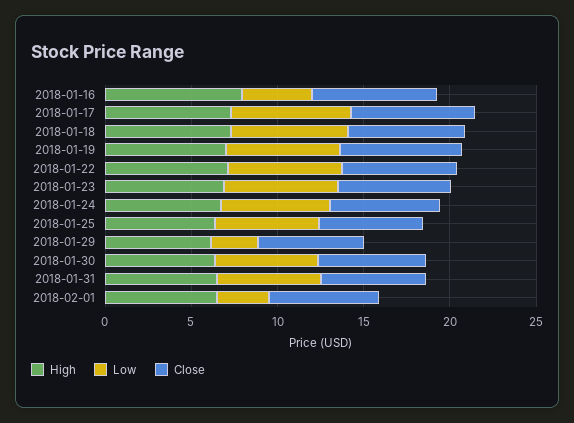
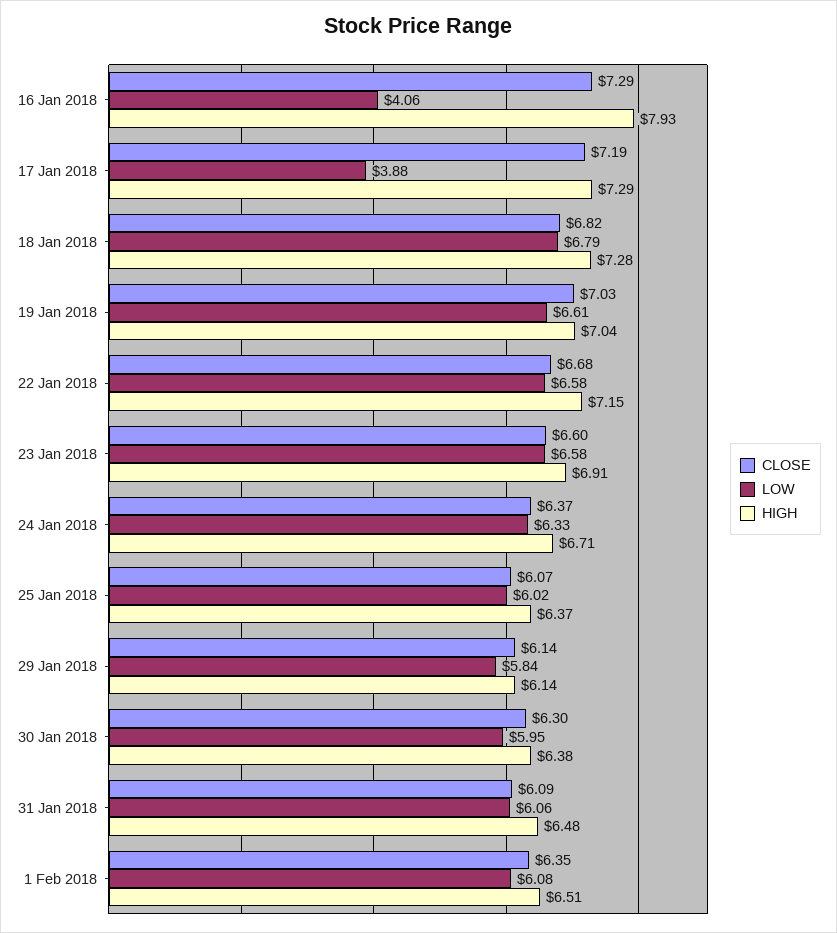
  {
    "High": {
      "2018-01-16": 7.93,
      "2018-01-17": 7.29,
      "2018-01-18": 7.28,
      "2018-01-19": 7.04,
      "2018-01-22": 7.15,
      "2018-01-23": 6.91,
      "2018-01-24": 6.71,
      "2018-01-25": 6.37,
      "2018-01-29": 6.14,
      "2018-01-30": 6.38,
      "2018-01-31": 6.48,
      "2018-02-01": 6.51
    },
    "Low": {
      "2018-01-16": 4.06,
-     "2018-01-17": 7,
+     "2018-01-17": 3.88,
      "2018-01-18": 6.79,
      "2018-01-19": 6.61,
      "2018-01-22": 6.58,
      "2018-01-23": 6.58,
      "2018-01-24": 6.33,
      "2018-01-25": 6.02,
-     "2018-01-29": 3,
+     "2018-01-29": 5.84,
      "2018-01-30": 5.95,
      "2018-01-31": 6.06,
-     "2018-02-01": 3
+     "2018-02-01": 6.08
    },
    "Close": {
      "2018-01-16": 7.29,
      "2018-01-17": 7.19,
      "2018-01-18": 6.82,
      "2018-01-19": 7.03,
      "2018-01-22": 6.68,
      "2018-01-23": 6.6,
      "2018-01-24": 6.37,
      "2018-01-25": 6.07,
      "2018-01-29": 6.14,
      "2018-01-30": 6.3,
      "2018-01-31": 6.09,
      "2018-02-01": 6.35
    }
  }

